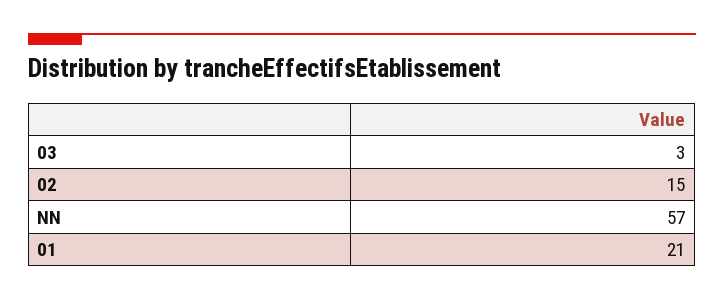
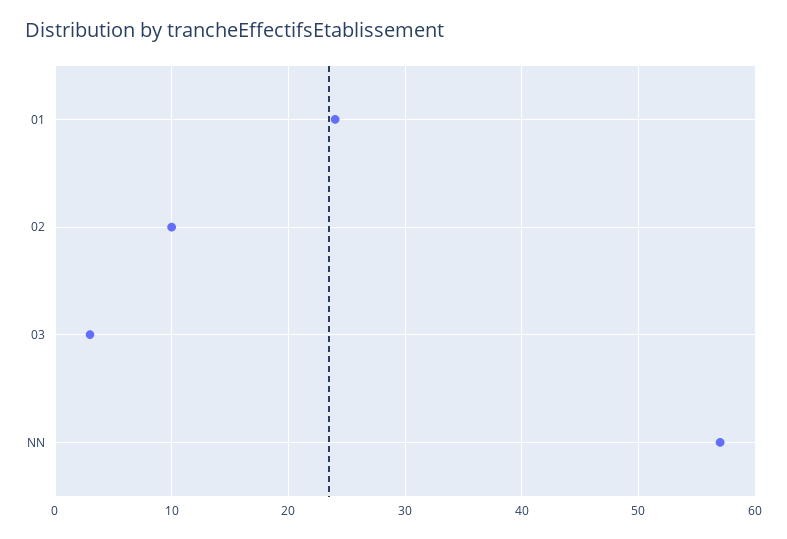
  {
    "03": 3,
-   "02": 15,
+   "02": 10,
    "NN": 57,
-   "01": 21
+   "01": 24
  }

